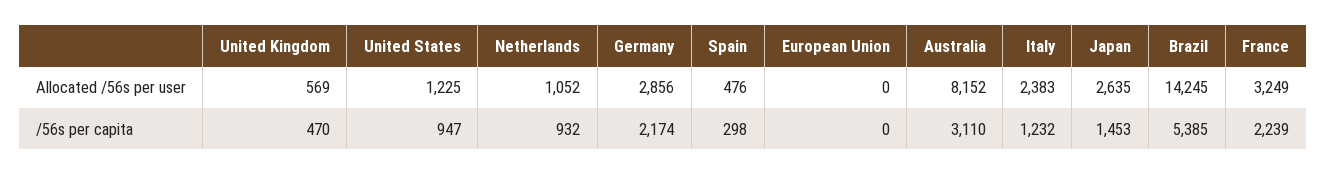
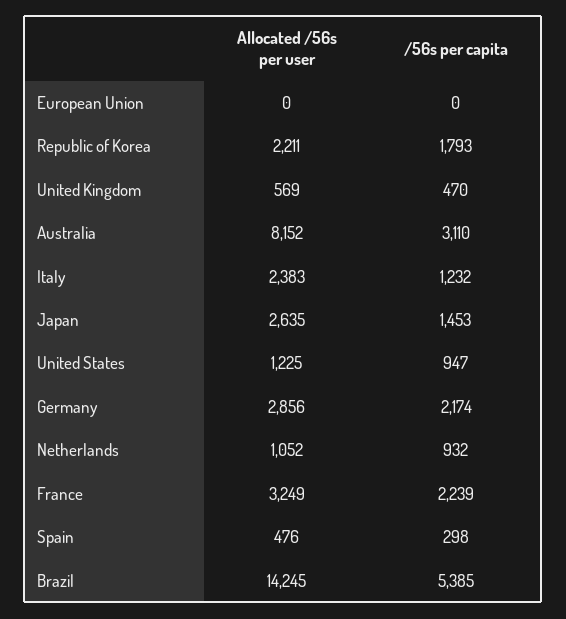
  {
    "United Kingdom": {
      "Allocated /56s per user": 569,
      "/56s per capita": 470
    },
    "United States": {
      "Allocated /56s per user": 1225,
      "/56s per capita": 947
    },
    "Netherlands": {
      "Allocated /56s per user": 1052,
      "/56s per capita": 932
    },
    "Germany": {
      "Allocated /56s per user": 2856,
      "/56s per capita": 2174
    },
    "Spain": {
      "Allocated /56s per user": 476,
      "/56s per capita": 298
    },
    "European Union": {
      "Allocated /56s per user": 0,
      "/56s per capita": 0
    },
    "Australia": {
      "Allocated /56s per user": 8152,
      "/56s per capita": 3110
    },
    "Italy": {
      "Allocated /56s per user": 2383,
      "/56s per capita": 1232
    },
    "Japan": {
      "Allocated /56s per user": 2635,
      "/56s per capita": 1453
    },
    "Brazil": {
      "Allocated /56s per user": 14245,
      "/56s per capita": 5385
    },
    "France": {
      "Allocated /56s per user": 3249,
      "/56s per capita": 2239
-   }
+   },
+   "Republic of Korea": {
+     "Allocated /56s per user": 2211,
+     "/56s per capita": 1793
+   }
  }

